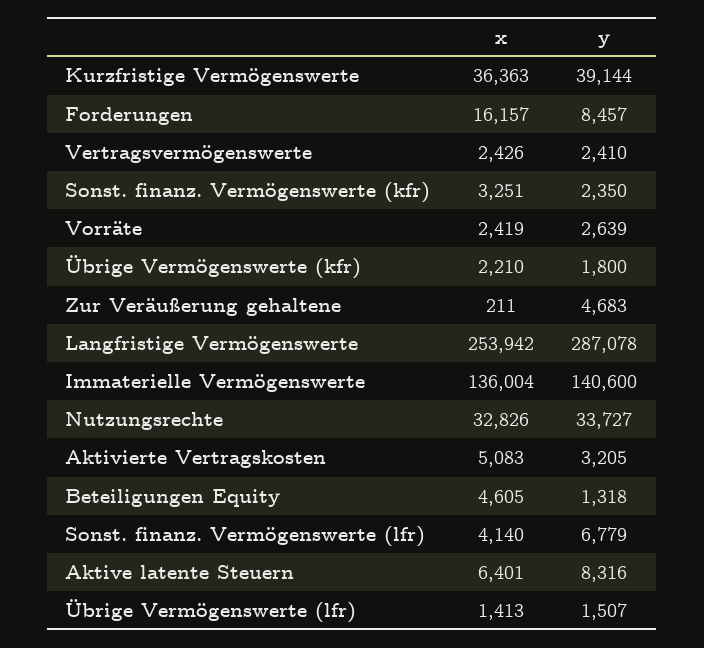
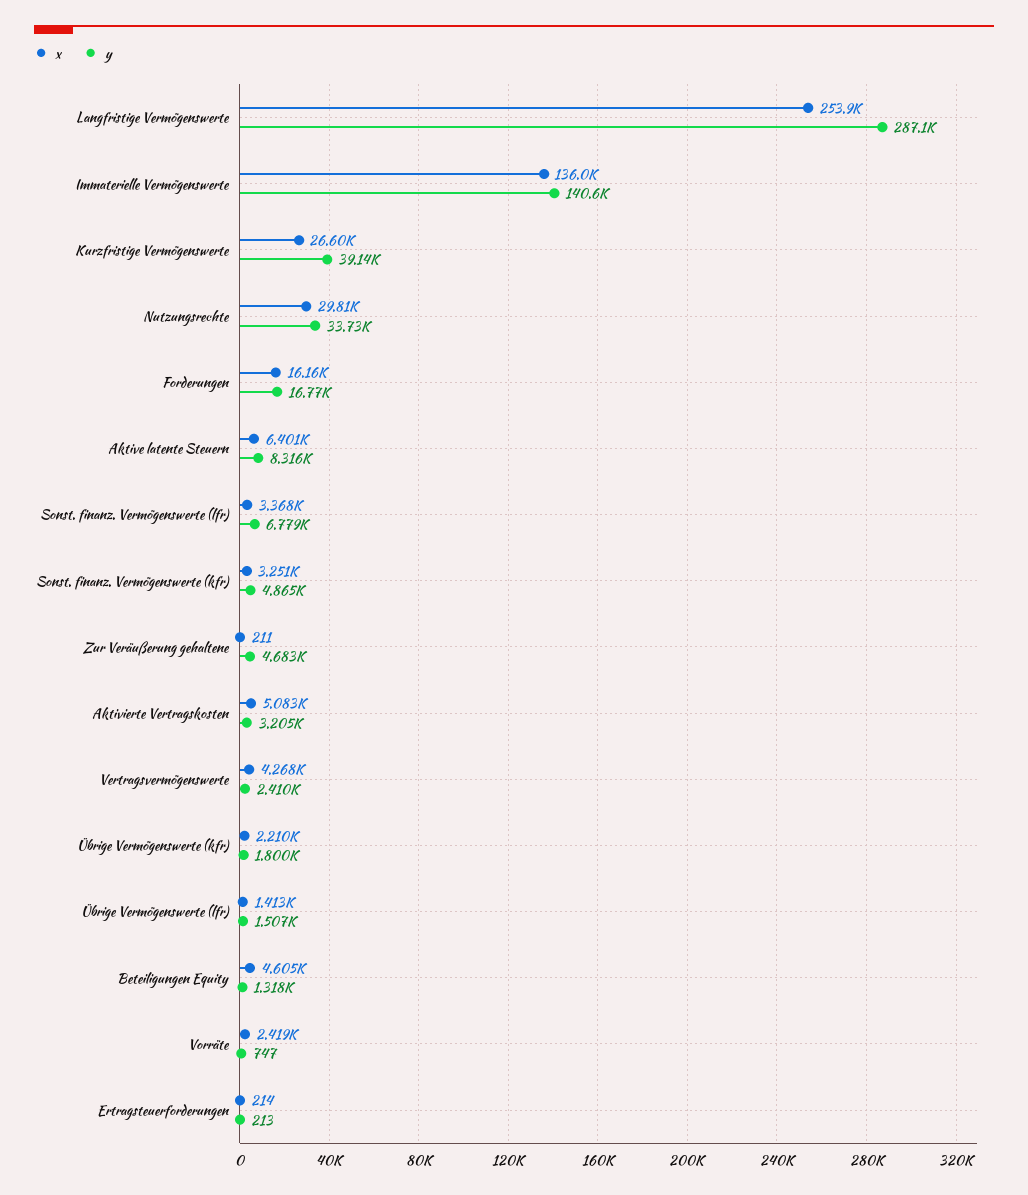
  {
    "x": {
-     "Kurzfristige Vermögenswerte": 36363,
+     "Kurzfristige Vermögenswerte": 26600,
      "Forderungen": 16157,
-     "Vertragsvermögenswerte": 2426,
+     "Vertragsvermögenswerte": 4268,
      "Sonst. finanz. Vermögenswerte (kfr)": 3251,
      "Vorräte": 2419,
      "Übrige Vermögenswerte (kfr)": 2210,
      "Zur Veräußerung gehaltene": 211,
      "Langfristige Vermögenswerte": 253942,
      "Immaterielle Vermögenswerte": 136004,
-     "Nutzungsrechte": 32826,
+     "Nutzungsrechte": 29810,
      "Aktivierte Vertragskosten": 5083,
      "Beteiligungen Equity": 4605,
-     "Sonst. finanz. Vermögenswerte (lfr)": 4140,
+     "Sonst. finanz. Vermögenswerte (lfr)": 3368,
      "Aktive latente Steuern": 6401,
-     "Übrige Vermögenswerte (lfr)": 1413
+     "Übrige Vermögenswerte (lfr)": 1413,
+     "Ertragsteuerforderungen": 214
    },
    "y": {
      "Kurzfristige Vermögenswerte": 39144,
-     "Forderungen": 8457,
+     "Forderungen": 16770,
      "Vertragsvermögenswerte": 2410,
-     "Sonst. finanz. Vermögenswerte (kfr)": 2350,
+     "Sonst. finanz. Vermögenswerte (kfr)": 4865,
-     "Vorräte": 2639,
+     "Vorräte": 747,
      "Übrige Vermögenswerte (kfr)": 1800,
      "Zur Veräußerung gehaltene": 4683,
      "Langfristige Vermögenswerte": 287078,
      "Immaterielle Vermögenswerte": 140600,
      "Nutzungsrechte": 33727,
      "Aktivierte Vertragskosten": 3205,
      "Beteiligungen Equity": 1318,
      "Sonst. finanz. Vermögenswerte (lfr)": 6779,
      "Aktive latente Steuern": 8316,
-     "Übrige Vermögenswerte (lfr)": 1507
+     "Übrige Vermögenswerte (lfr)": 1507,
+     "Ertragsteuerforderungen": 213
    }
  }

